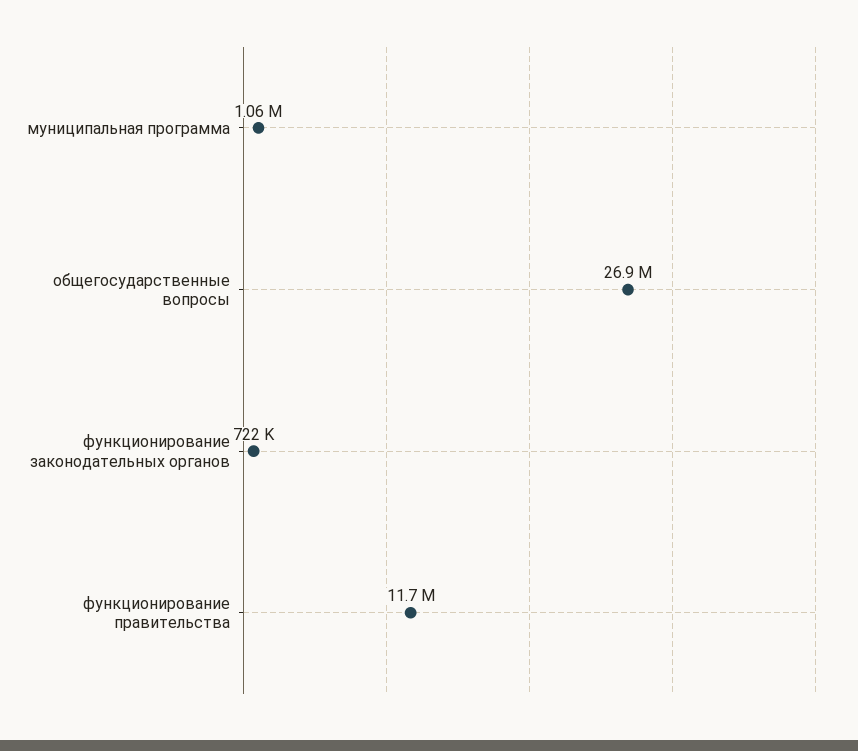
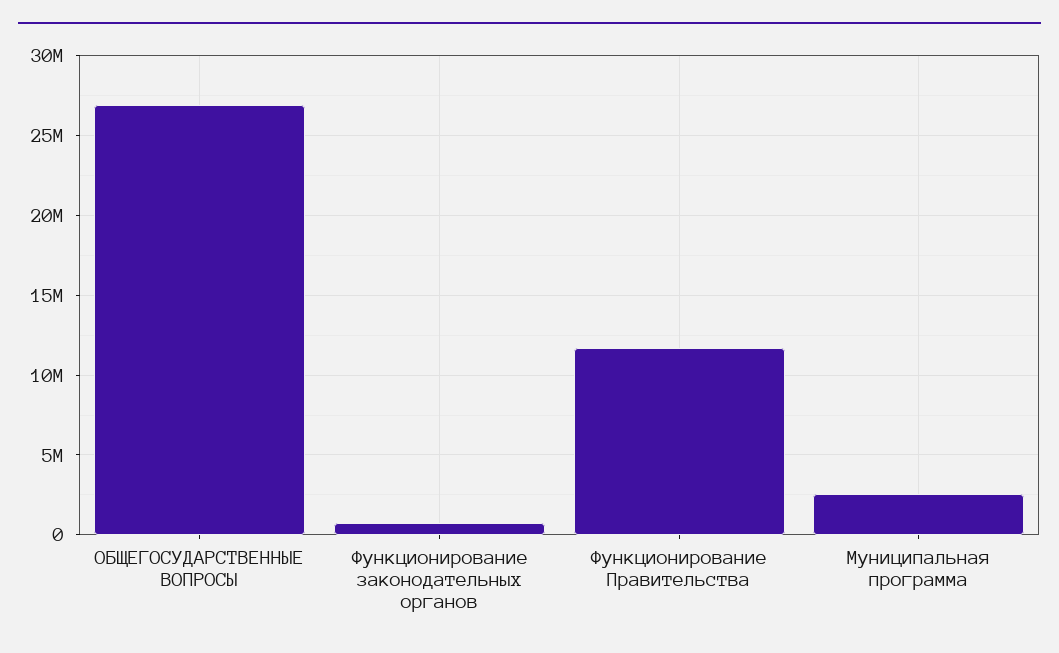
  {
-   "муниципальная программа": 1060000,
+   "муниципальная программа": 2500000,
    "общегосударственные вопросы": 26900000,
    "функционирование законодательных органов": 722000,
    "функционирование правительства": 11700000
  }

